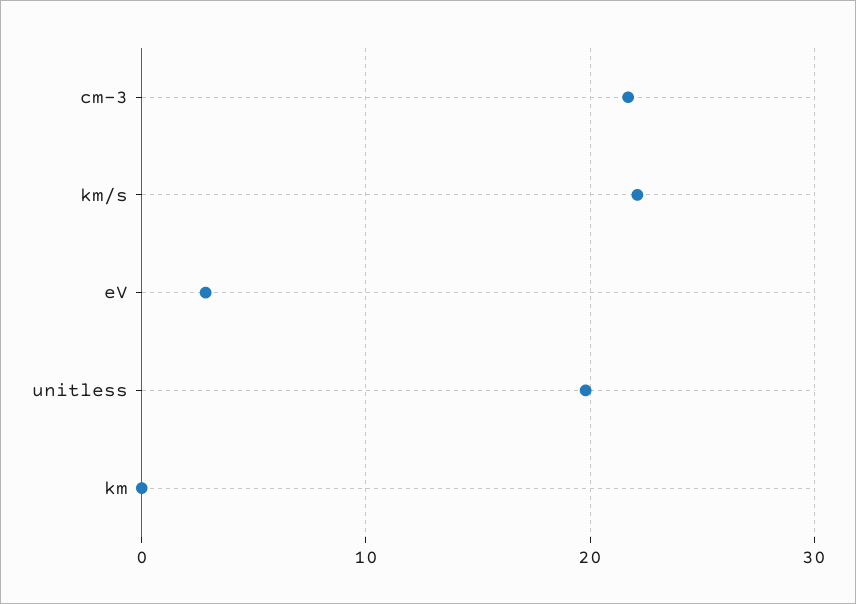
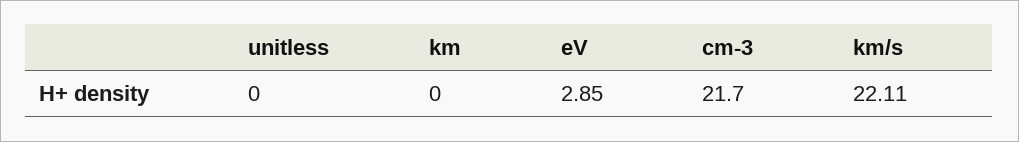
  {
    "cm-3": 21.7,
    "km/s": 22.11,
    "eV": 2.85,
-   "unitless": 20,
+   "unitless": 0,
    "km": 0
  }

